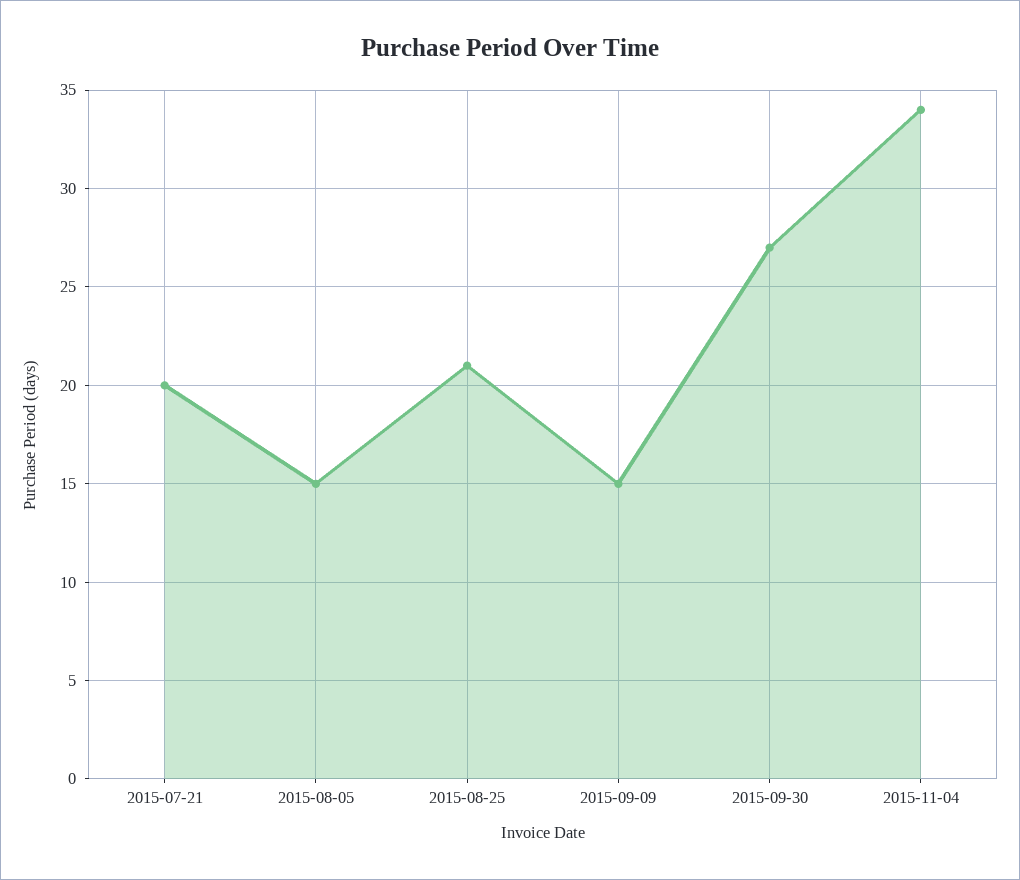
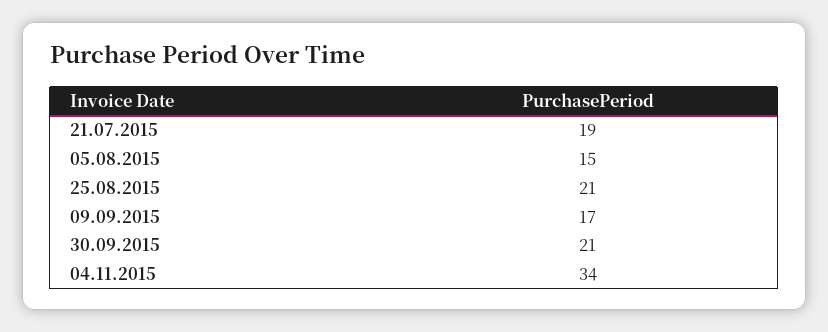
  {
-   "2015-07-21": 20,
+   "2015-07-21": 19,
    "2015-08-05": 15,
    "2015-08-25": 21,
-   "2015-09-09": 15,
+   "2015-09-09": 17,
-   "2015-09-30": 27,
+   "2015-09-30": 21,
    "2015-11-04": 34
  }

